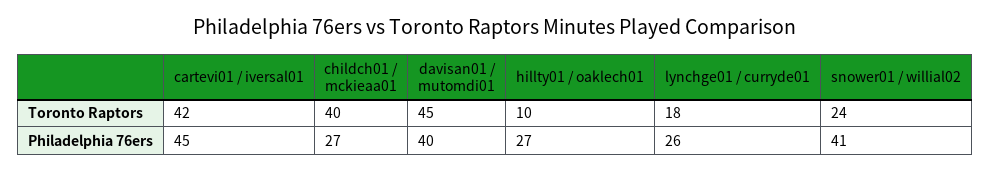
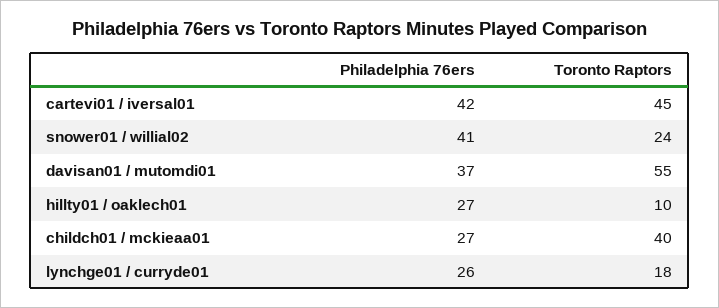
  {
    "cartevi01 / iversal01": {
-     "Toronto Raptors": 42,
+     "Toronto Raptors": 45,
-     "Philadelphia 76ers": 45
+     "Philadelphia 76ers": 42
    },
    "childch01 / mckieaa01": {
      "Toronto Raptors": 40,
      "Philadelphia 76ers": 27
    },
    "davisan01 / mutomdi01": {
-     "Toronto Raptors": 45,
+     "Toronto Raptors": 55,
-     "Philadelphia 76ers": 40
+     "Philadelphia 76ers": 37
    },
    "hillty01 / oaklech01": {
      "Toronto Raptors": 10,
      "Philadelphia 76ers": 27
    },
    "lynchge01 / curryde01": {
      "Toronto Raptors": 18,
      "Philadelphia 76ers": 26
    },
    "snower01 / willial02": {
      "Toronto Raptors": 24,
      "Philadelphia 76ers": 41
    }
  }

